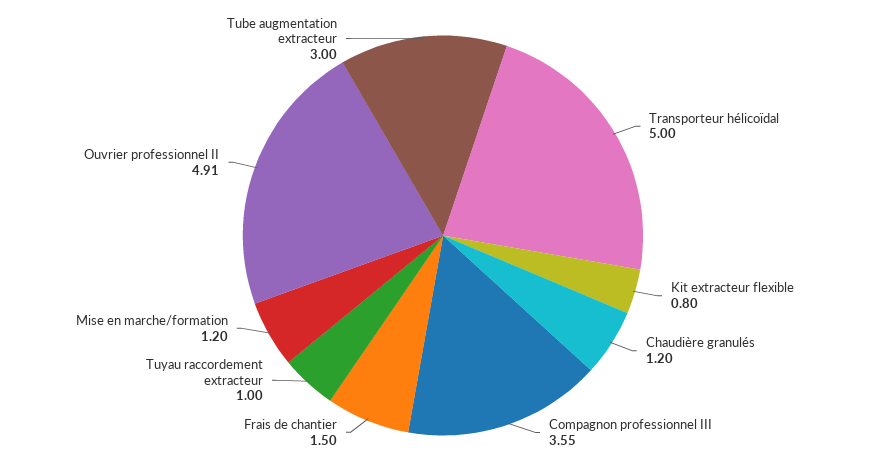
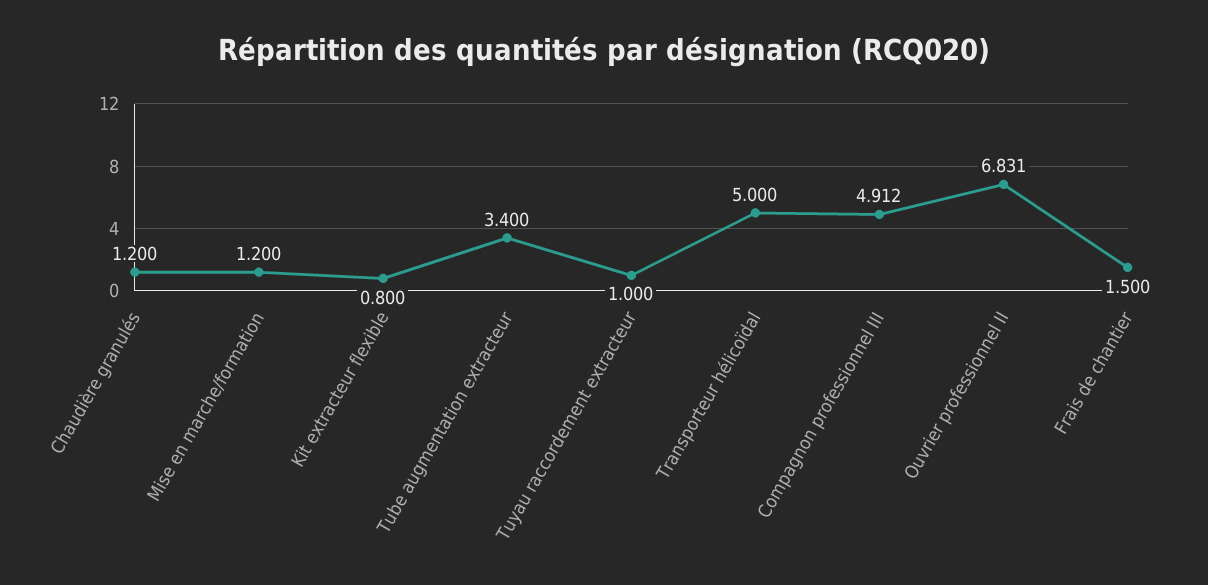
  {
    "Transporteur hélicoïdal": 5,
    "Kit extracteur flexible": 0.8,
    "Chaudière granulés": 1.2,
-   "Compagnon professionnel III": 3.55,
+   "Compagnon professionnel III": 4.912,
    "Frais de chantier": 1.5,
    "Tuyau raccordement extracteur": 1,
    "Mise en marche/formation": 1.2,
-   "Ouvrier professionnel II": 4.91,
+   "Ouvrier professionnel II": 6.831,
-   "Tube augmentation extracteur": 3
+   "Tube augmentation extracteur": 3.4
  }

